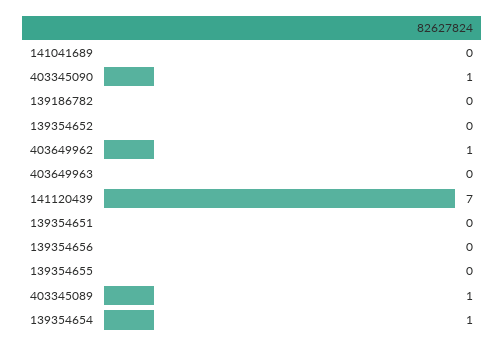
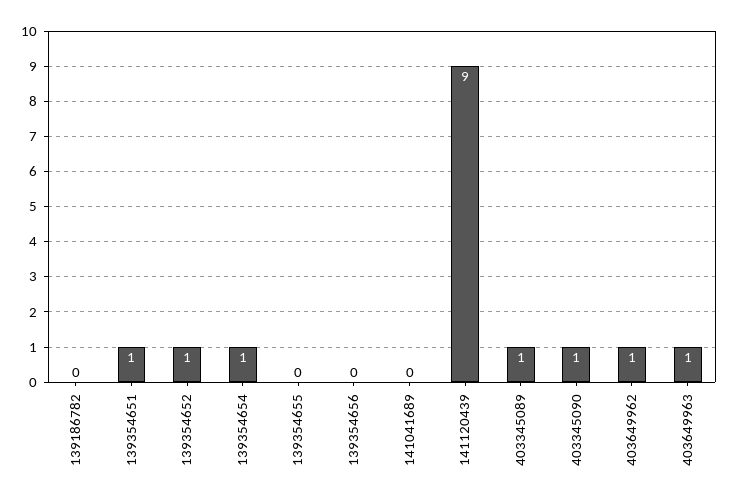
  {
    "141041689": 0,
    "403345090": 1,
    "139186782": 0,
-   "139354652": 0,
+   "139354652": 1,
    "403649962": 1,
-   "403649963": 0,
+   "403649963": 1,
-   "141120439": 7,
+   "141120439": 9,
-   "139354651": 0,
+   "139354651": 1,
    "139354656": 0,
    "139354655": 0,
    "403345089": 1,
    "139354654": 1
  }

